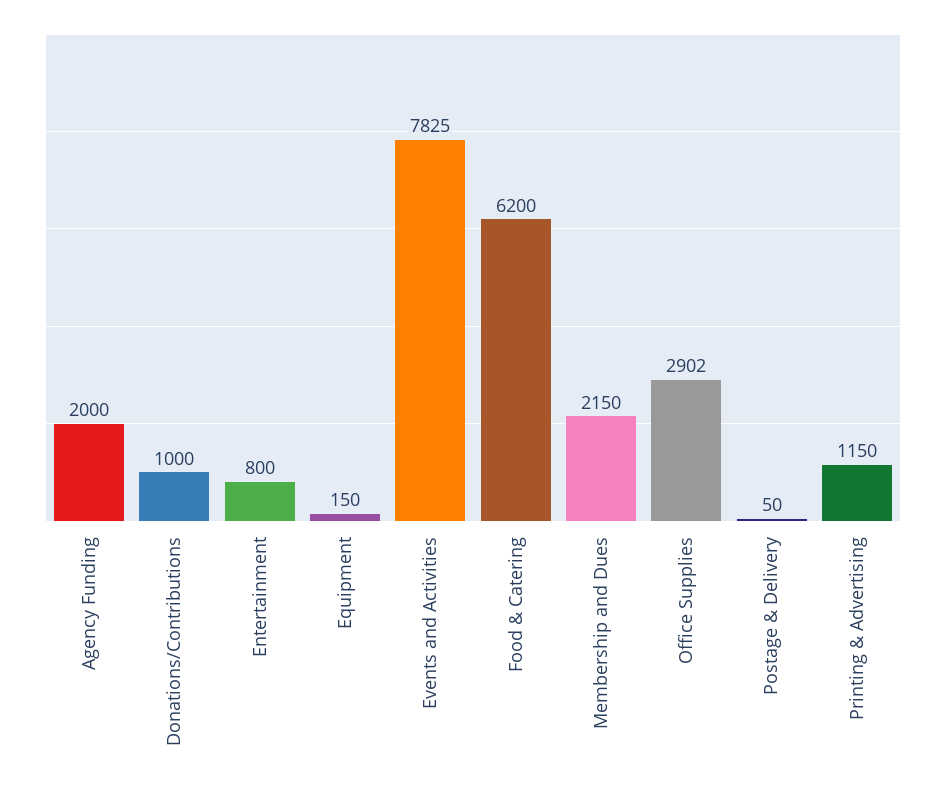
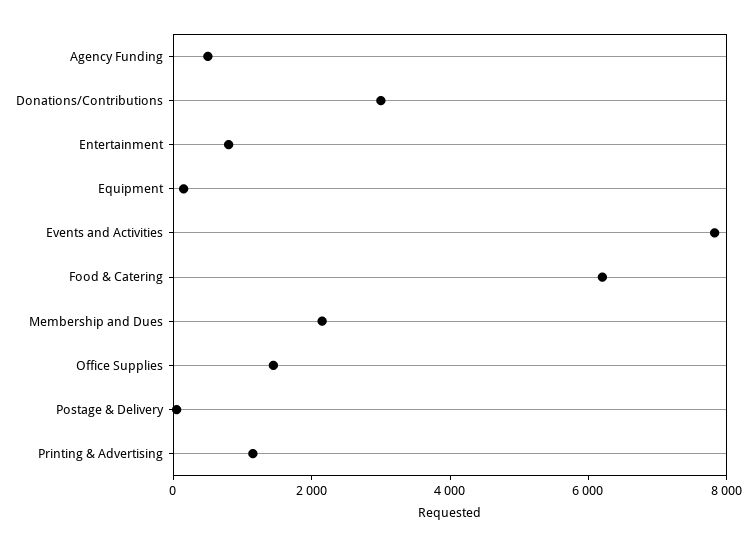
  {
-   "Agency Funding": 2000,
+   "Agency Funding": 500,
-   "Donations/Contributions": 1000,
+   "Donations/Contributions": 3000,
    "Entertainment": 800,
    "Equipment": 150,
    "Events and Activities": 7825,
    "Food & Catering": 6200,
    "Membership and Dues": 2150,
-   "Office Supplies": 2902,
+   "Office Supplies": 1500,
    "Postage & Delivery": 50,
    "Printing & Advertising": 1150
  }

